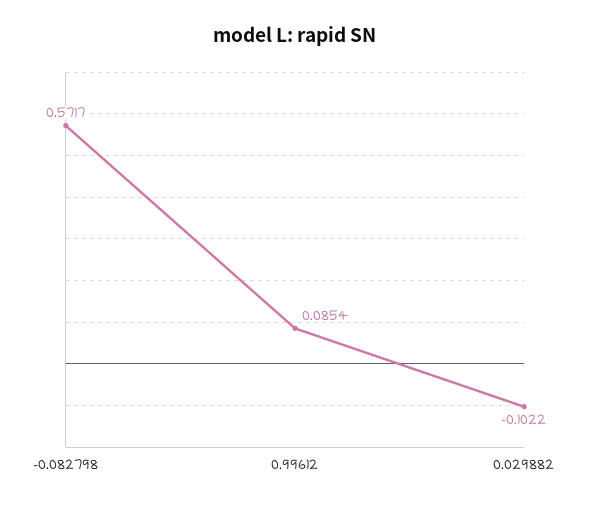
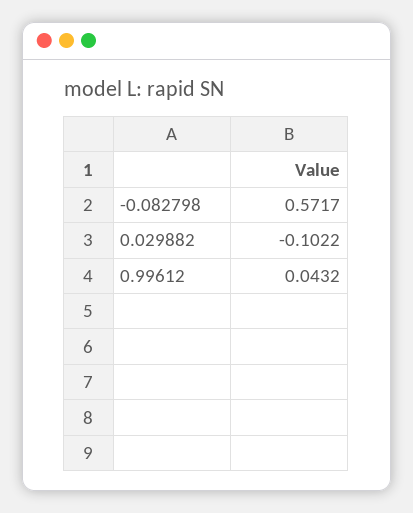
  {
    "-0.082798": 0.5717,
-   "0.99612": 0.0854,
+   "0.99612": 0.0432,
    "0.029882": -0.1022
  }

